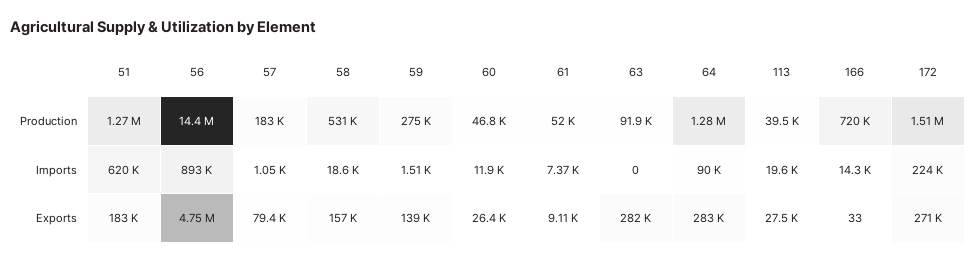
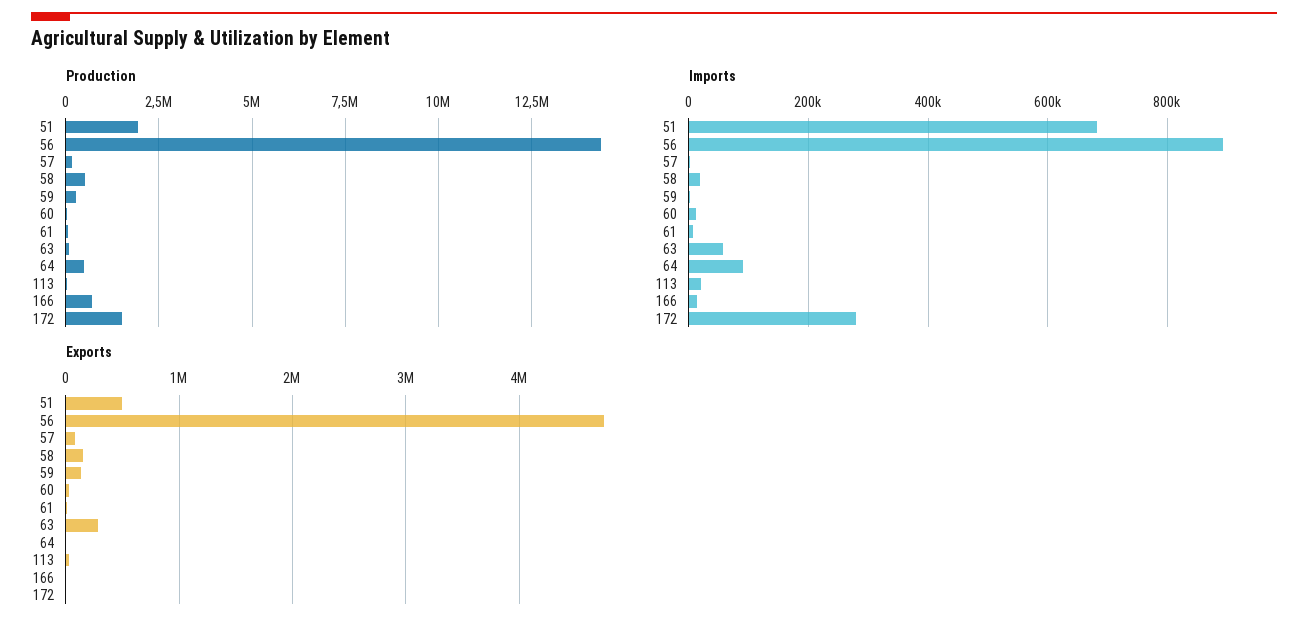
  {
    "Production": {
-     "51": 1270000,
+     "51": 2000000,
      "56": 14400000,
      "57": 183000,
      "58": 531000,
      "59": 275000,
      "60": 46800,
      "61": 52000,
      "63": 91900,
-     "64": 1280000,
+     "64": 500000,
      "113": 39500,
      "166": 720000,
      "172": 1510000
    },
    "Imports": {
-     "51": 620000,
+     "51": 680000,
      "56": 893000,
      "57": 1050,
      "58": 18600,
      "59": 1510,
      "60": 11900,
      "61": 7370,
-     "63": 0,
+     "63": 60000,
      "64": 90000,
      "113": 19600,
      "166": 14300,
-     "172": 224000
+     "172": 280000
    },
    "Exports": {
-     "51": 183000,
+     "51": 500000,
      "56": 4750000,
      "57": 79400,
      "58": 157000,
      "59": 139000,
      "60": 26400,
      "61": 9110,
      "63": 282000,
-     "64": 283000,
+     "64": 0,
      "113": 27500,
      "166": 33,
-     "172": 271000
+     "172": 0
    }
  }

